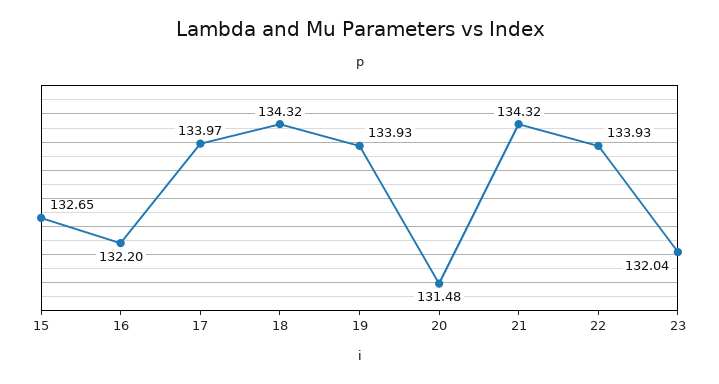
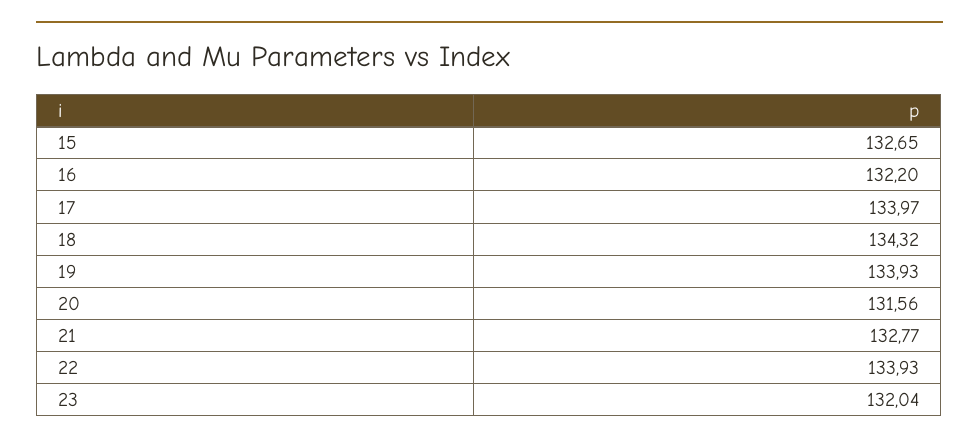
  {
    "15": 132.65,
    "16": 132.2,
    "17": 133.97,
    "18": 134.32,
    "19": 133.93,
-   "20": 131.48,
+   "20": 131.56,
-   "21": 134.32,
+   "21": 132.77,
    "22": 133.93,
    "23": 132.04
  }

